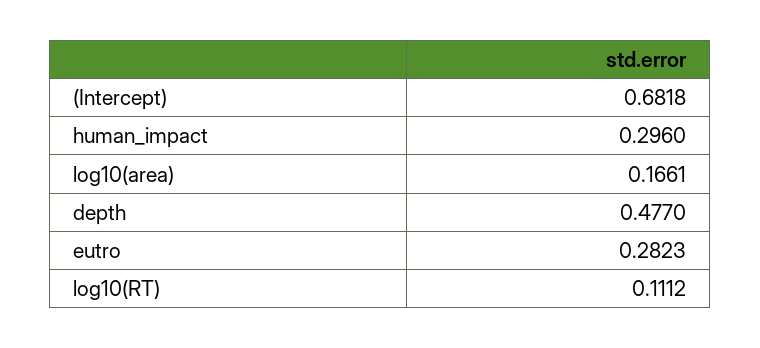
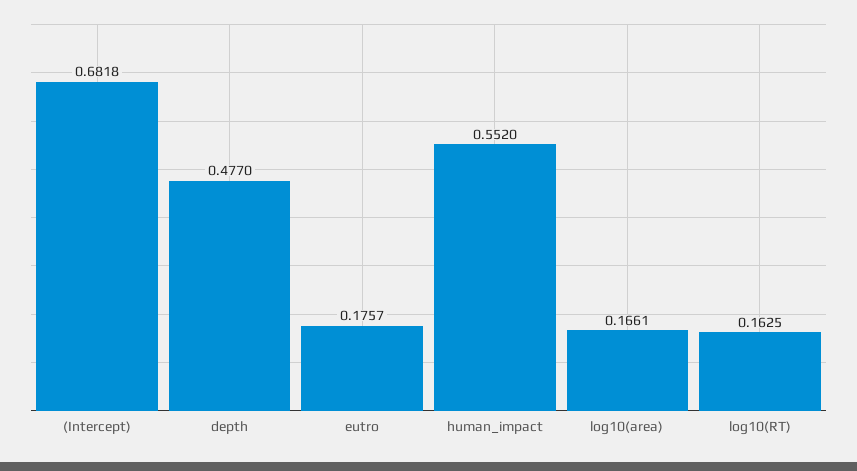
  {
    "(Intercept)": 0.6818,
-   "human_impact": 0.296,
+   "human_impact": 0.552,
    "log10(area)": 0.1661,
    "depth": 0.477,
-   "eutro": 0.2823,
+   "eutro": 0.1757,
-   "log10(RT)": 0.1112
+   "log10(RT)": 0.1625
  }

